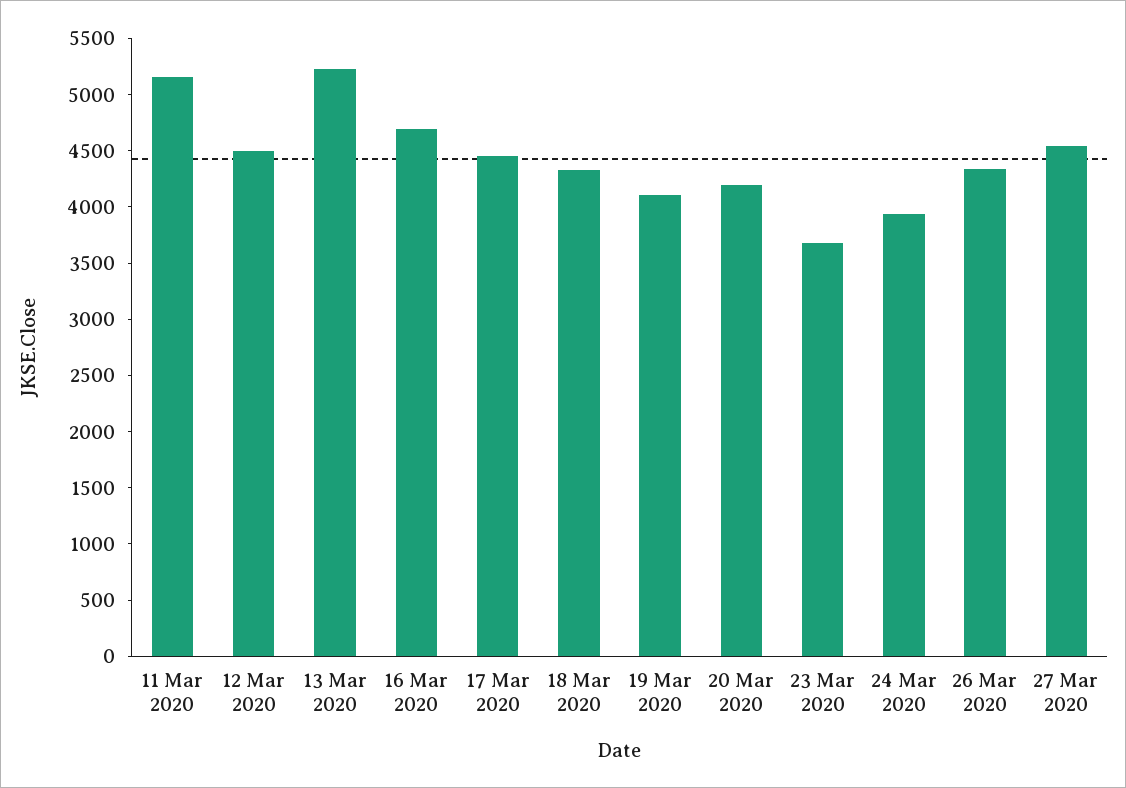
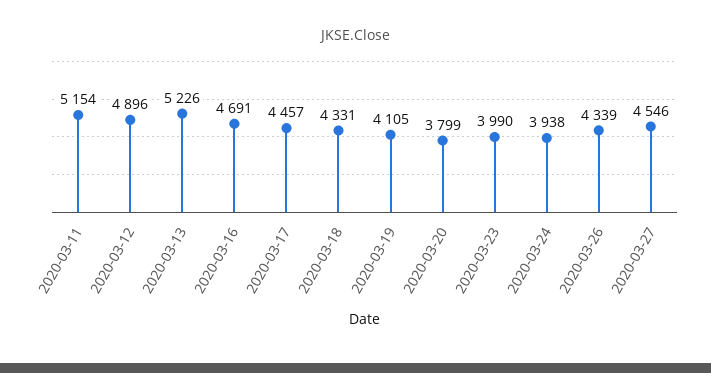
  {
    "11 Mar 2020": 5154,
-   "12 Mar 2020": 4500,
+   "12 Mar 2020": 4896,
    "13 Mar 2020": 5226,
    "16 Mar 2020": 4691,
    "17 Mar 2020": 4457,
    "18 Mar 2020": 4331,
    "19 Mar 2020": 4105,
-   "20 Mar 2020": 4200,
+   "20 Mar 2020": 3799,
-   "23 Mar 2020": 3700,
+   "23 Mar 2020": 3990,
    "24 Mar 2020": 3938,
    "26 Mar 2020": 4339,
    "27 Mar 2020": 4546
  }

